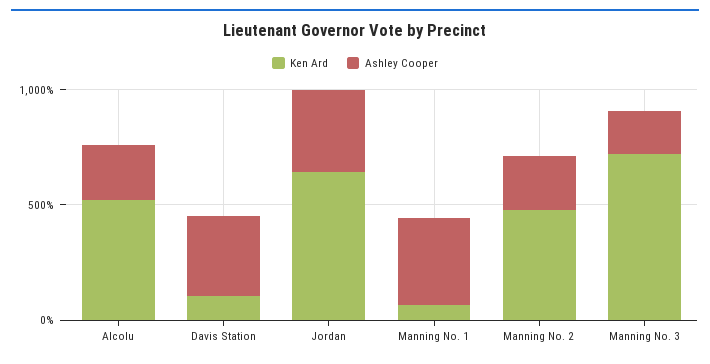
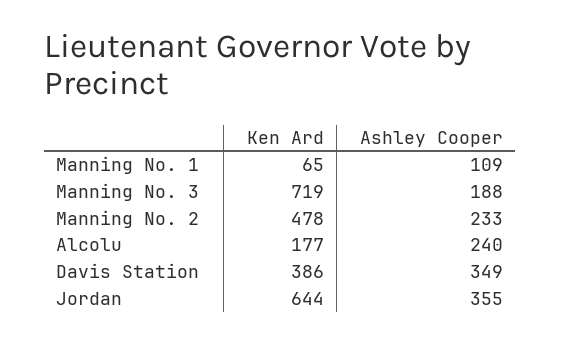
  {
    "Ken Ard": {
-     "Alcolu": 500,
+     "Alcolu": 177,
-     "Davis Station": 100,
+     "Davis Station": 386,
      "Jordan": 644,
      "Manning No. 1": 65,
      "Manning No. 2": 478,
      "Manning No. 3": 719
    },
    "Ashley Cooper": {
      "Alcolu": 240,
      "Davis Station": 349,
      "Jordan": 355,
-     "Manning No. 1": 400,
+     "Manning No. 1": 109,
      "Manning No. 2": 233,
      "Manning No. 3": 188
    }
  }

